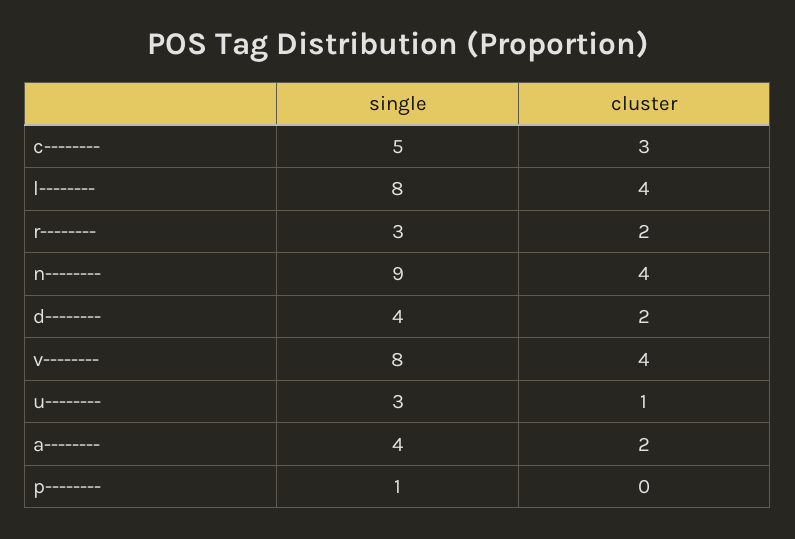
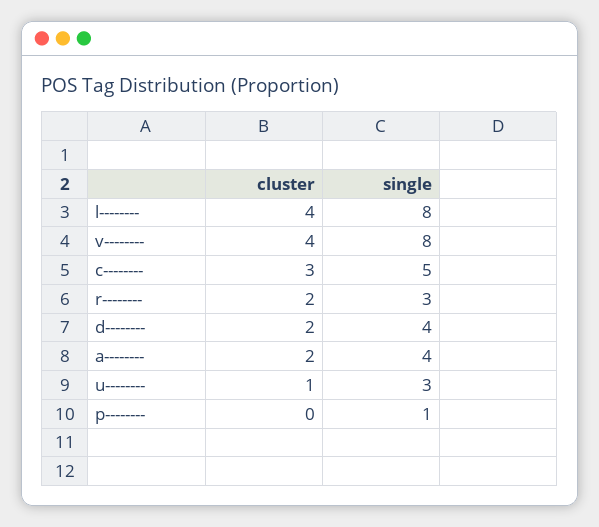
  {
    "single": {
      "c--------": 5,
      "l--------": 8,
      "r--------": 3,
-     "n--------": 9,
      "d--------": 4,
      "v--------": 8,
      "u--------": 3,
      "a--------": 4,
      "p--------": 1
    },
    "cluster": {
      "c--------": 3,
      "l--------": 4,
      "r--------": 2,
-     "n--------": 4,
      "d--------": 2,
      "v--------": 4,
      "u--------": 1,
      "a--------": 2,
      "p--------": 0
    }
  }

